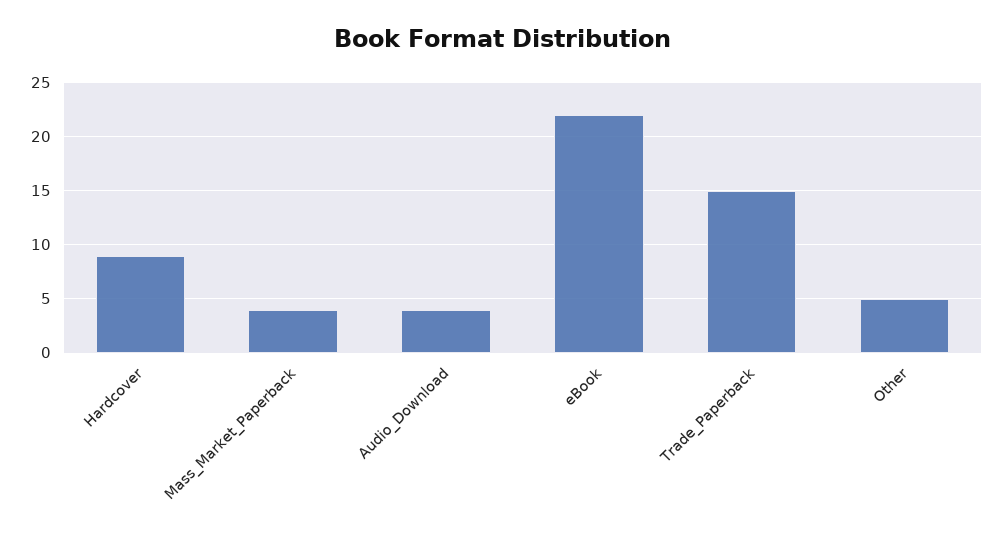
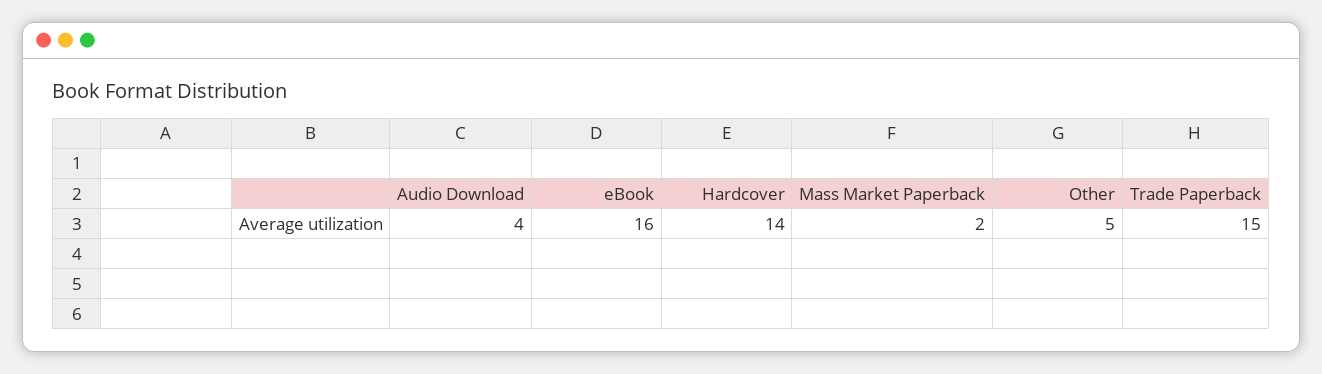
  {
-   "Hardcover": 9,
+   "Hardcover": 14,
-   "Mass_Market_Paperback": 4,
+   "Mass_Market_Paperback": 2,
    "Audio_Download": 4,
-   "eBook": 22,
+   "eBook": 16,
    "Trade_Paperback": 15,
    "Other": 5
  }

